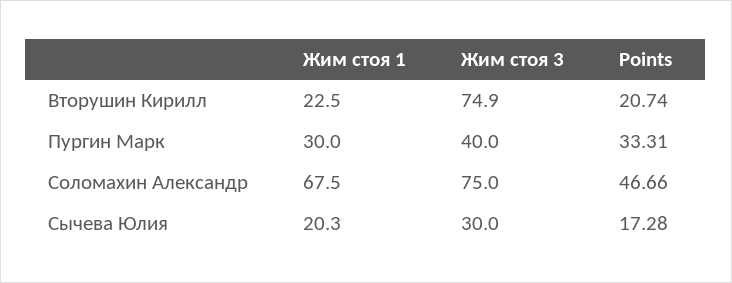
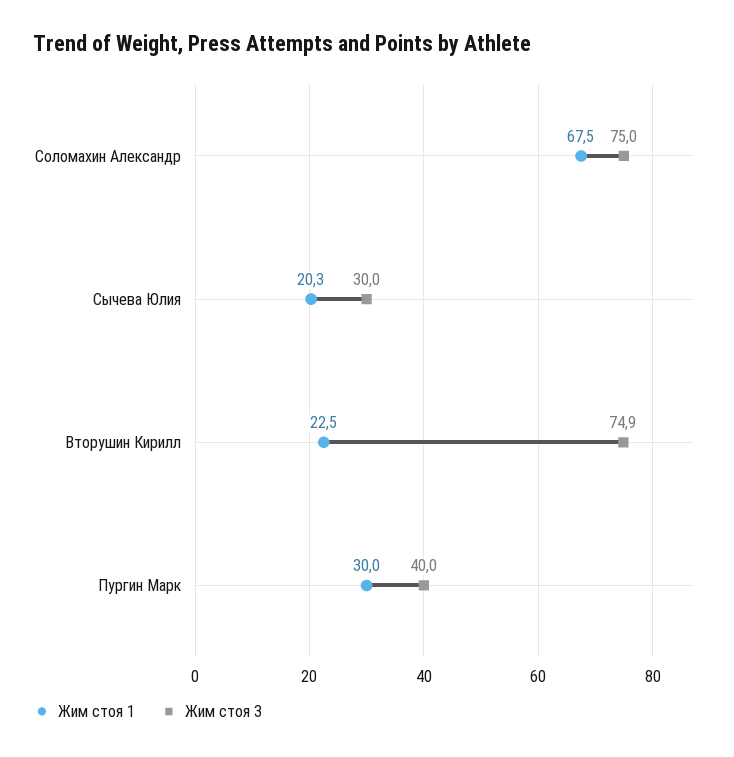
  {
    "Жим стоя 1": {
      "Вторушин Кирилл": 22.5,
      "Пургин Марк": 30,
      "Соломахин Александр": 67.5,
      "Сычева Юлия": 20.3
    },
    "Жим стоя 3": {
      "Вторушин Кирилл": 74.9,
      "Пургин Марк": 40,
      "Соломахин Александр": 75,
      "Сычева Юлия": 30
-   },
+   }
-   "Points": {
-     "Вторушин Кирилл": 20.74,
-     "Пургин Марк": 33.31,
-     "Соломахин Александр": 46.66,
-     "Сычева Юлия": 17.28
-   }
  }

